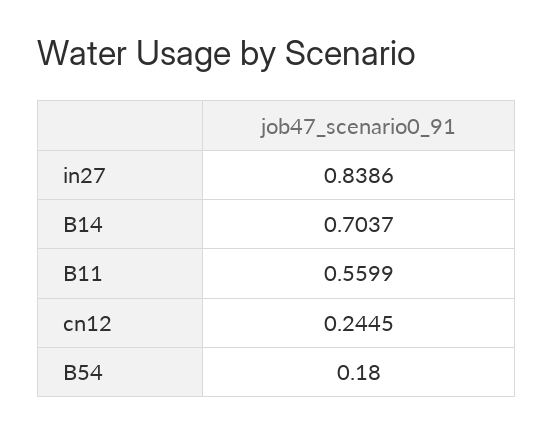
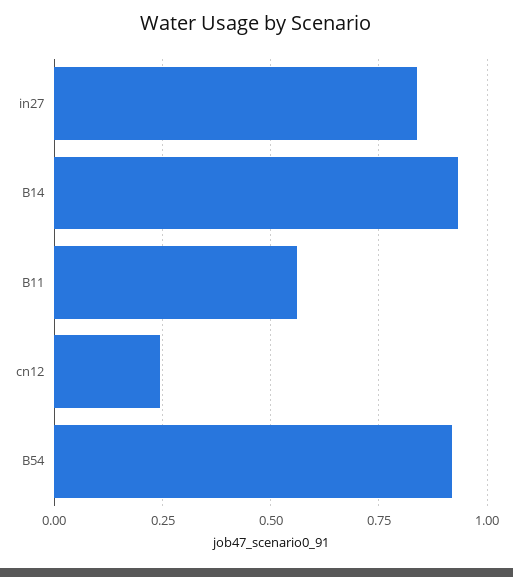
  {
    "in27": 0.8386,
-   "B14": 0.7037,
+   "B14": 0.925,
    "B11": 0.5599,
    "cn12": 0.2445,
-   "B54": 0.18
+   "B54": 0.925
  }

